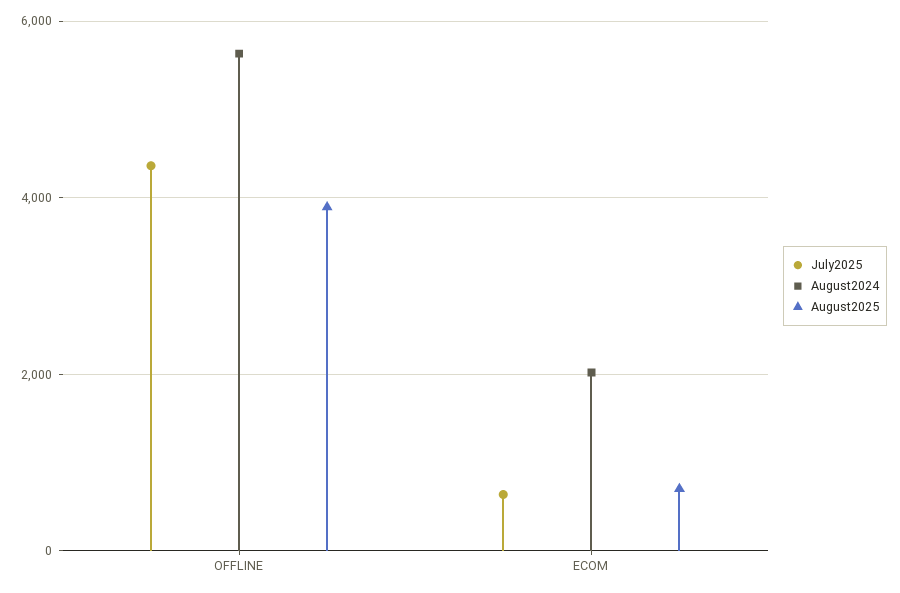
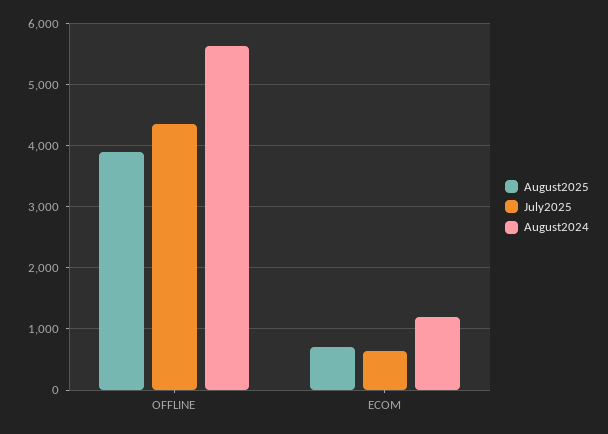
  {
    "July2025": {
      "OFFLINE": 4400,
      "ECOM": 600
    },
    "August2024": {
      "OFFLINE": 5600,
-     "ECOM": 2000
+     "ECOM": 1200
    },
    "August2025": {
      "OFFLINE": 3900,
      "ECOM": 700
    }
  }

